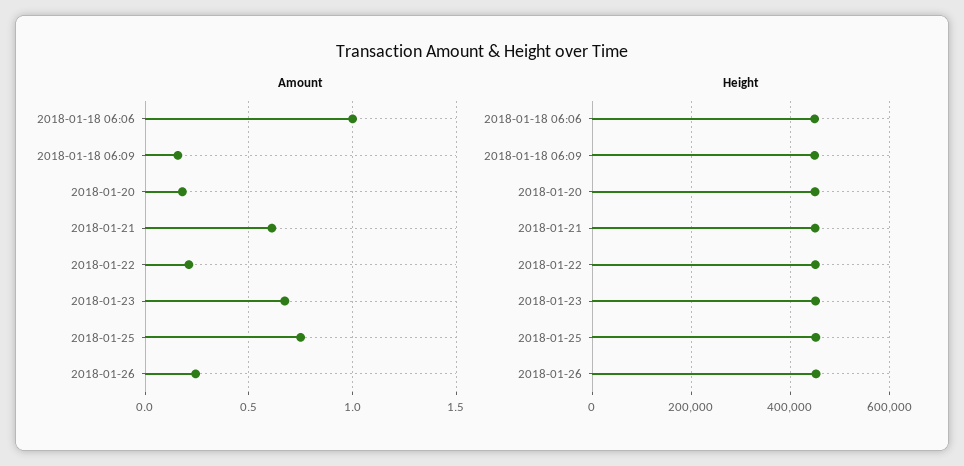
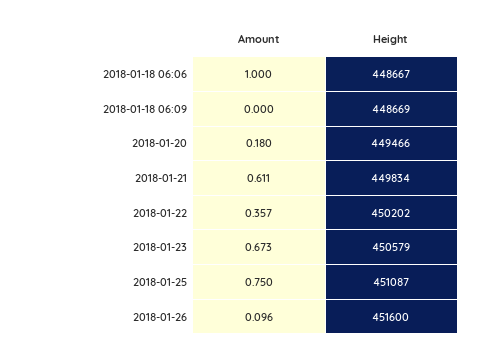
  {
    "Amount": {
      "2018-01-18 06:06": 1,
-     "2018-01-18 06:09": 0.15,
+     "2018-01-18 06:09": 0,
      "2018-01-20": 0.18,
      "2018-01-21": 0.611,
-     "2018-01-22": 0.2,
+     "2018-01-22": 0.357,
      "2018-01-23": 0.673,
      "2018-01-25": 0.75,
-     "2018-01-26": 0.25
+     "2018-01-26": 0.096
    },
    "Height": {
      "2018-01-18 06:06": 448667,
      "2018-01-18 06:09": 448669,
      "2018-01-20": 449466,
      "2018-01-21": 449834,
      "2018-01-22": 450202,
      "2018-01-23": 450579,
      "2018-01-25": 451087,
      "2018-01-26": 451600
    }
  }

